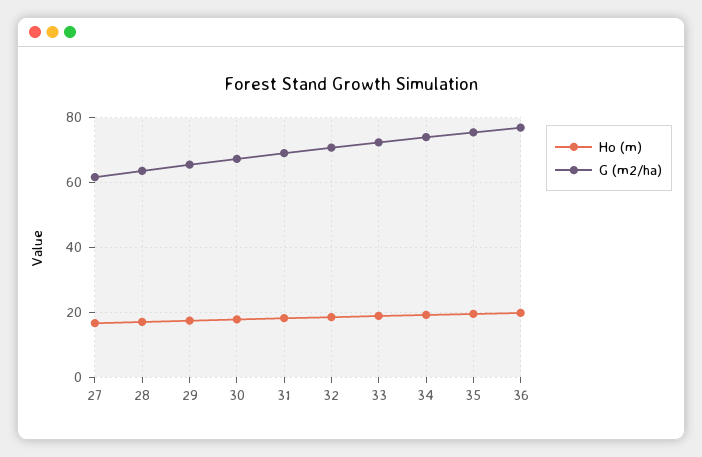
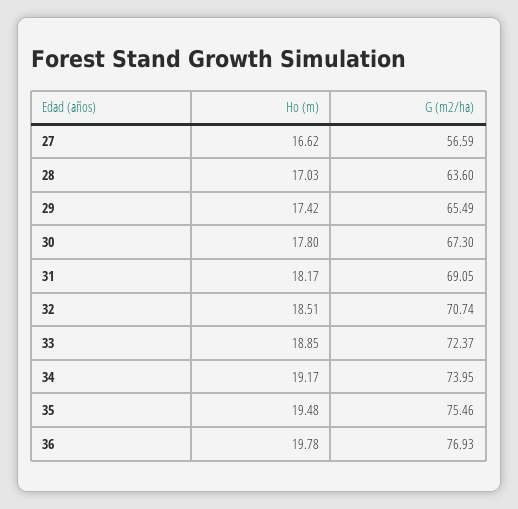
  {
    "Ho (m)": {
      "27": 16.62,
      "28": 17.03,
      "29": 17.42,
      "30": 17.8,
      "31": 18.17,
      "32": 18.51,
      "33": 18.85,
      "34": 19.17,
      "35": 19.48,
      "36": 19.78
    },
    "G (m2/ha)": {
-     "27": 62,
+     "27": 56.59,
      "28": 63.6,
      "29": 65.49,
      "30": 67.3,
      "31": 69.05,
      "32": 70.74,
      "33": 72.37,
      "34": 73.95,
      "35": 75.46,
      "36": 76.93
    }
  }

